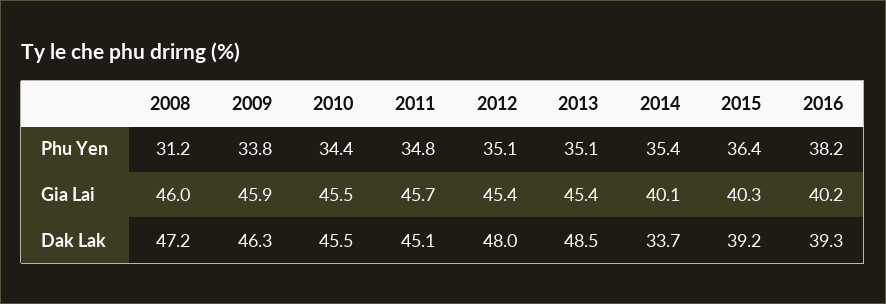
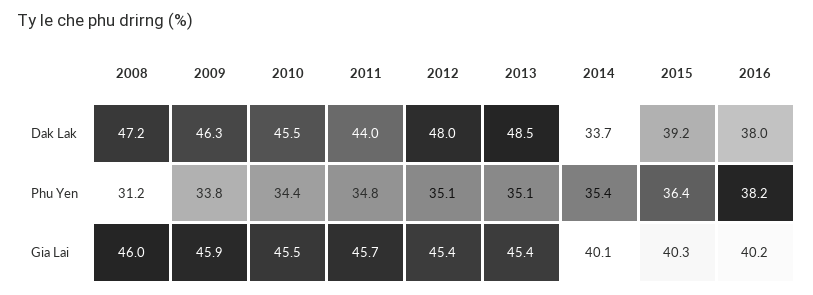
  {
    "2008": {
      "Phu Yen": 31.2,
      "Gia Lai": 46,
      "Dak Lak": 47.2
    },
    "2009": {
      "Phu Yen": 33.8,
      "Gia Lai": 45.9,
      "Dak Lak": 46.3
    },
    "2010": {
      "Phu Yen": 34.4,
      "Gia Lai": 45.5,
      "Dak Lak": 45.5
    },
    "2011": {
      "Phu Yen": 34.8,
      "Gia Lai": 45.7,
-     "Dak Lak": 45.1
+     "Dak Lak": 44
    },
    "2012": {
      "Phu Yen": 35.1,
      "Gia Lai": 45.4,
      "Dak Lak": 48
    },
    "2013": {
      "Phu Yen": 35.1,
      "Gia Lai": 45.4,
      "Dak Lak": 48.5
    },
    "2014": {
      "Phu Yen": 35.4,
      "Gia Lai": 40.1,
      "Dak Lak": 33.7
    },
    "2015": {
      "Phu Yen": 36.4,
      "Gia Lai": 40.3,
      "Dak Lak": 39.2
    },
    "2016": {
      "Phu Yen": 38.2,
      "Gia Lai": 40.2,
-     "Dak Lak": 39.3
+     "Dak Lak": 38
    }
  }

